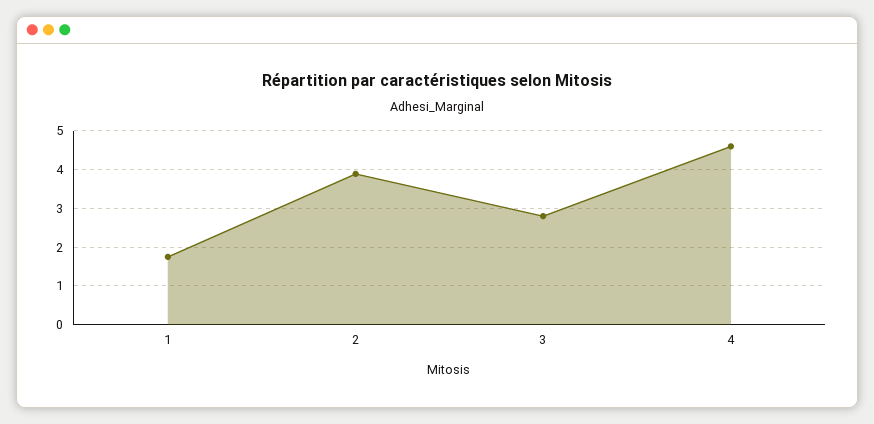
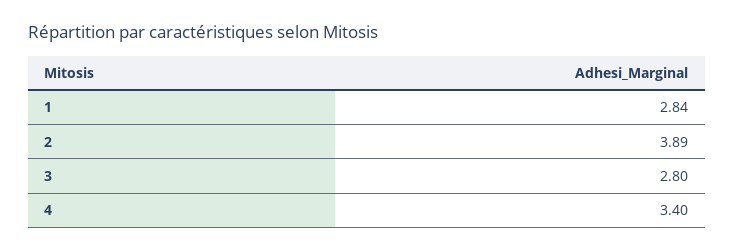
  {
-   "1": 1.8,
+   "1": 2.84,
    "2": 3.89,
    "3": 2.8,
-   "4": 4.6
+   "4": 3.4
  }

